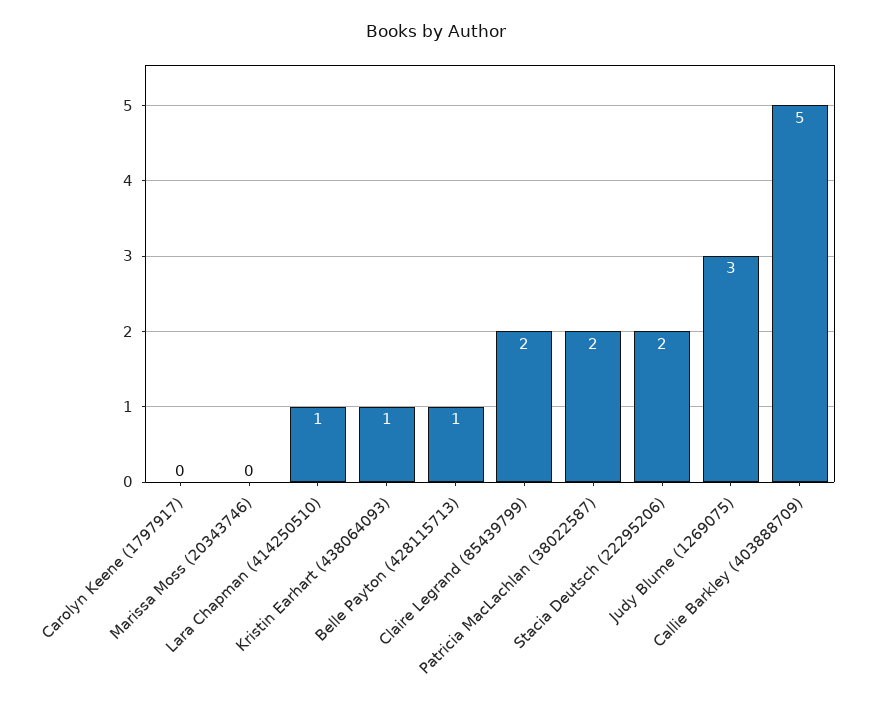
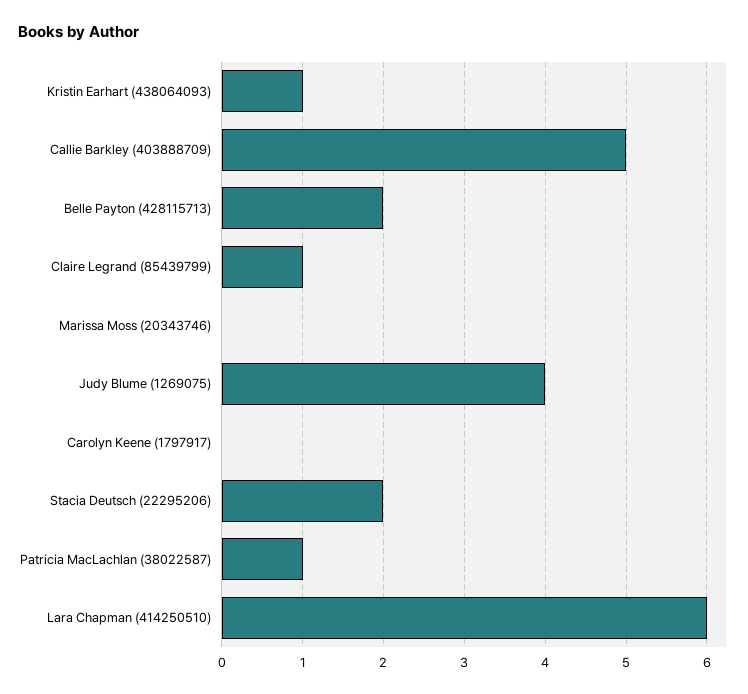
  {
    "Carolyn Keene (1797917)": 0,
    "Marissa Moss (20343746)": 0,
-   "Lara Chapman (414250510)": 1,
+   "Lara Chapman (414250510)": 6,
    "Kristin Earhart (438064093)": 1,
-   "Belle Payton (428115713)": 1,
+   "Belle Payton (428115713)": 2,
-   "Claire Legrand (85439799)": 2,
+   "Claire Legrand (85439799)": 1,
-   "Patricia MacLachlan (38022587)": 2,
+   "Patricia MacLachlan (38022587)": 1,
    "Stacia Deutsch (22295206)": 2,
-   "Judy Blume (1269075)": 3,
+   "Judy Blume (1269075)": 4,
    "Callie Barkley (403888709)": 5
  }

